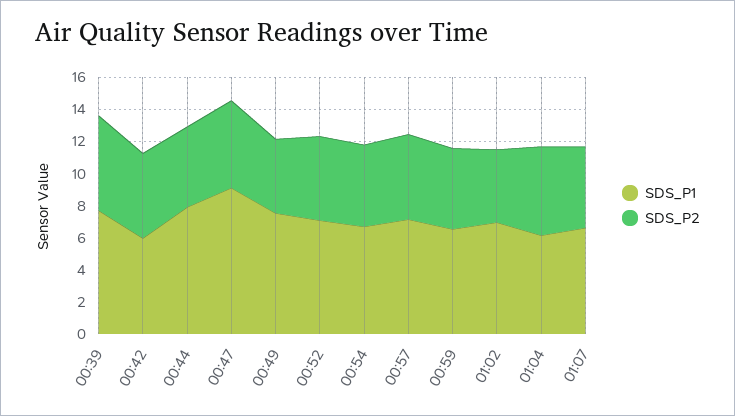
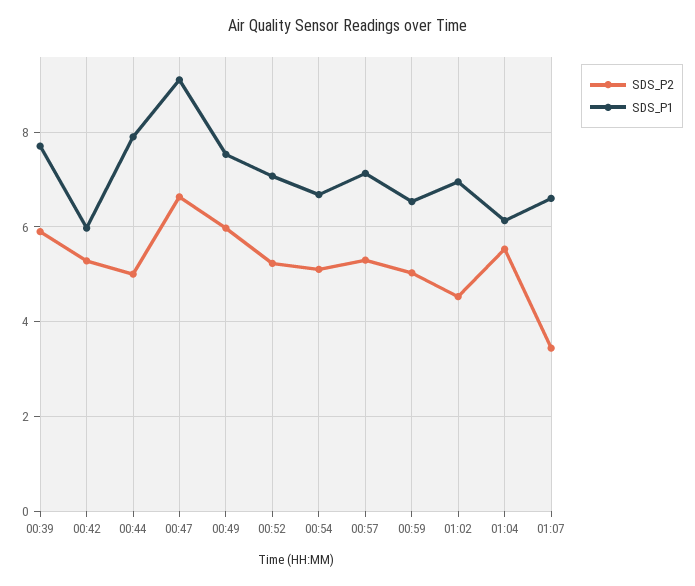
  {
    "SDS_P1": {
      "00:39": 7.8,
      "00:42": 6,
      "00:44": 8,
      "00:47": 9.2,
      "00:49": 7.6,
      "00:52": 7,
      "00:54": 6.6,
      "00:57": 7.2,
      "00:59": 6.6,
      "01:02": 7,
      "01:04": 6.2,
      "01:07": 6.6
    },
    "SDS_P2": {
      "00:39": 6,
      "00:42": 5.2,
      "00:44": 5,
-     "00:47": 5.5,
+     "00:47": 6.6,
-     "00:49": 4.5,
+     "00:49": 6,
      "00:52": 5.2,
      "00:54": 5.2,
      "00:57": 5.4,
      "00:59": 5,
      "01:02": 4.6,
      "01:04": 5.6,
-     "01:07": 5
+     "01:07": 3.4
    }
  }

